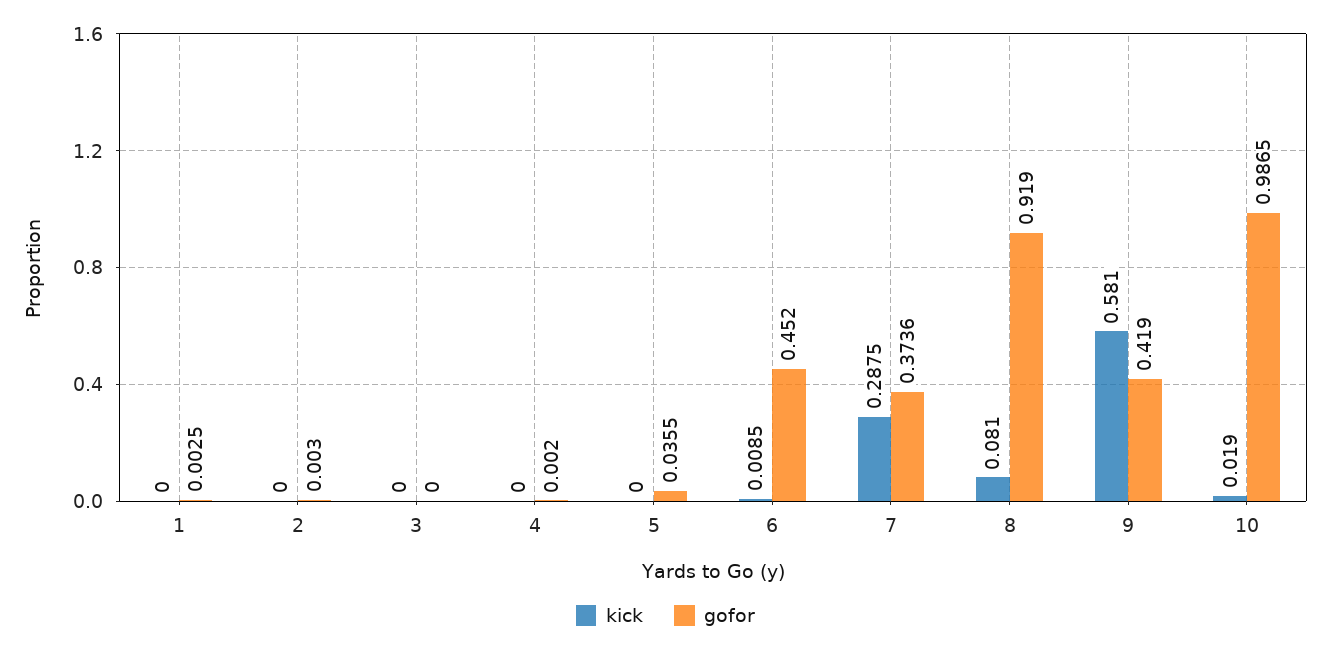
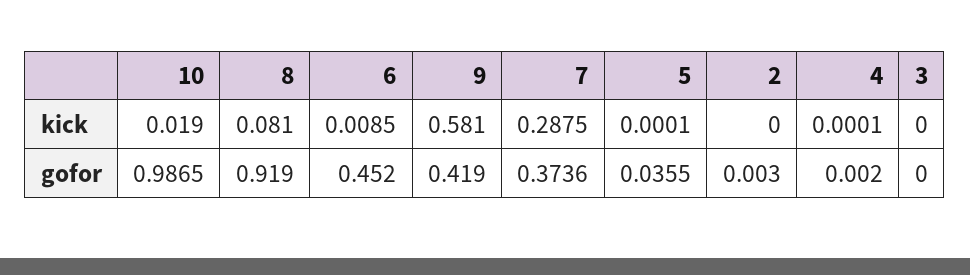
  {
    "kick": {
-     "1": 0,
      "2": 0,
      "3": 0,
-     "4": 0,
+     "4": 0.0001,
-     "5": 0,
+     "5": 0.0001,
      "6": 0.0085,
      "7": 0.2875,
      "8": 0.081,
      "9": 0.581,
      "10": 0.019
    },
    "gofor": {
-     "1": 0.0025,
      "2": 0.003,
      "3": 0,
      "4": 0.002,
      "5": 0.0355,
      "6": 0.452,
      "7": 0.3736,
      "8": 0.919,
      "9": 0.419,
      "10": 0.9865
    }
  }

